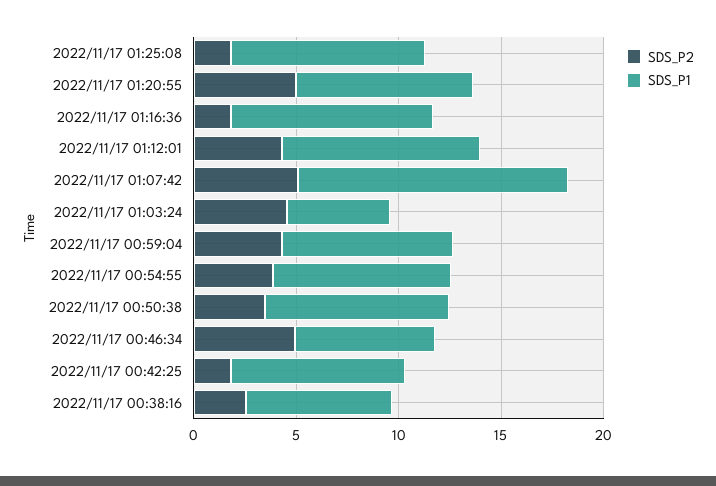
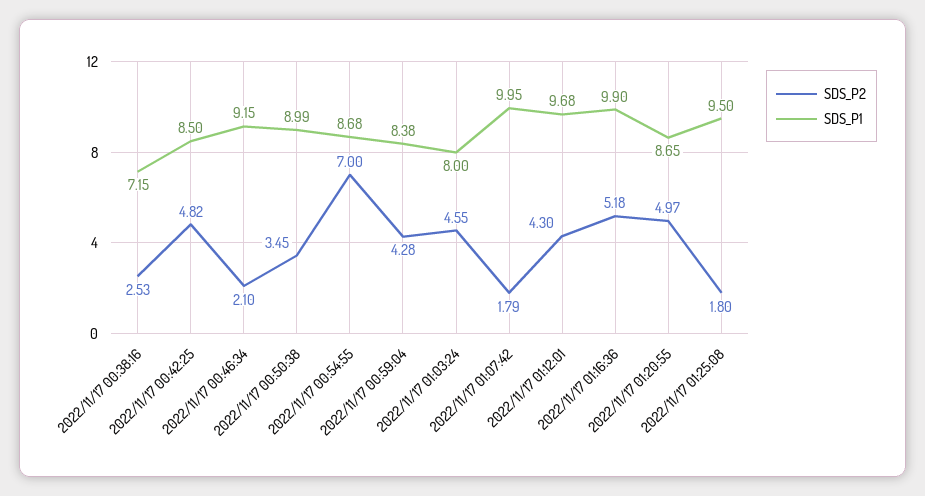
  {
    "SDS_P2": {
      "2022/11/17 01:25:08": 1.8,
      "2022/11/17 01:20:55": 4.97,
-     "2022/11/17 01:16:36": 2,
+     "2022/11/17 01:16:36": 5.18,
      "2022/11/17 01:12:01": 4.3,
-     "2022/11/17 01:07:42": 5,
+     "2022/11/17 01:07:42": 1.79,
      "2022/11/17 01:03:24": 4.55,
      "2022/11/17 00:59:04": 4.28,
-     "2022/11/17 00:54:55": 4,
+     "2022/11/17 00:54:55": 7,
      "2022/11/17 00:50:38": 3.45,
-     "2022/11/17 00:46:34": 5,
+     "2022/11/17 00:46:34": 2.1,
-     "2022/11/17 00:42:25": 2,
+     "2022/11/17 00:42:25": 4.82,
      "2022/11/17 00:38:16": 2.53
    },
    "SDS_P1": {
      "2022/11/17 01:25:08": 9.5,
      "2022/11/17 01:20:55": 8.65,
      "2022/11/17 01:16:36": 9.9,
      "2022/11/17 01:12:01": 9.68,
-     "2022/11/17 01:07:42": 13,
+     "2022/11/17 01:07:42": 9.95,
-     "2022/11/17 01:03:24": 5,
+     "2022/11/17 01:03:24": 8,
      "2022/11/17 00:59:04": 8.38,
      "2022/11/17 00:54:55": 8.68,
      "2022/11/17 00:50:38": 8.99,
-     "2022/11/17 00:46:34": 7,
+     "2022/11/17 00:46:34": 9.15,
      "2022/11/17 00:42:25": 8.5,
      "2022/11/17 00:38:16": 7.15
    }
  }

